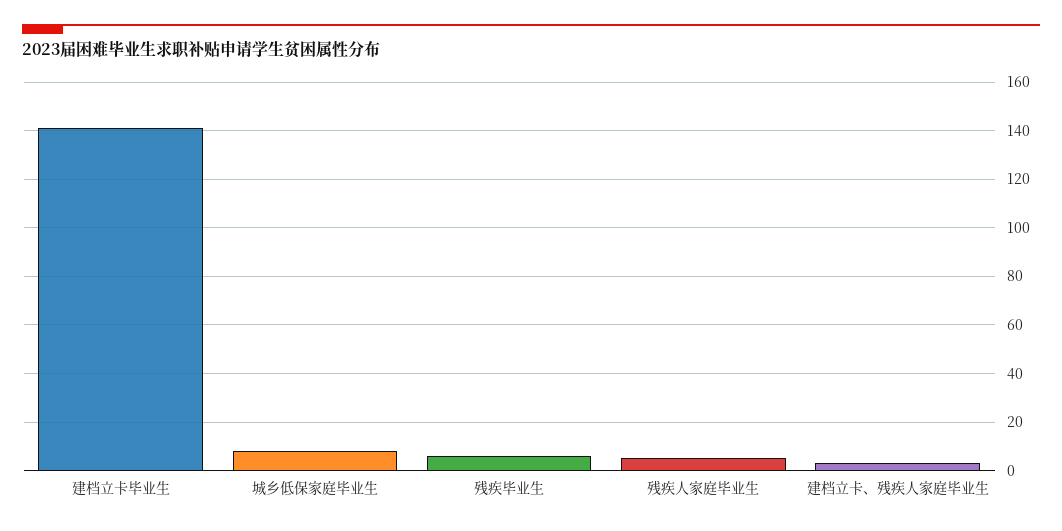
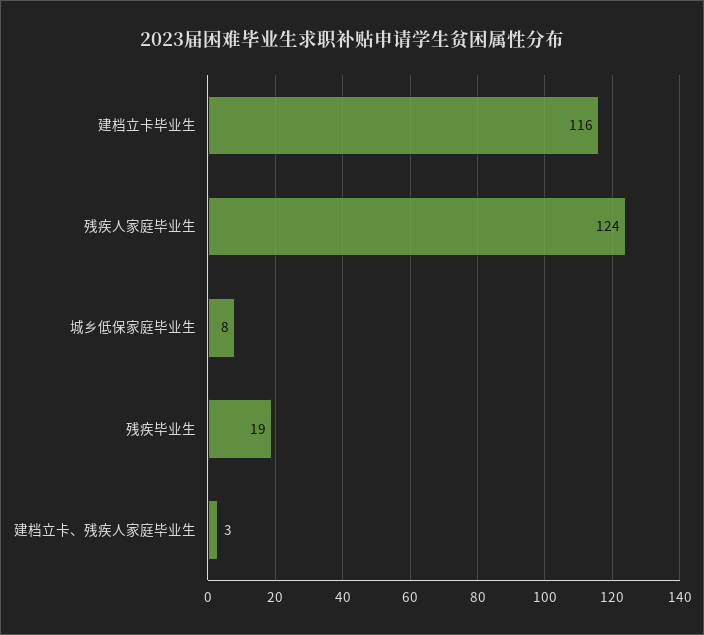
  {
-   "建档立卡毕业生": 140,
+   "建档立卡毕业生": 116,
    "城乡低保家庭毕业生": 8,
-   "残疾毕业生": 5,
+   "残疾毕业生": 19,
-   "残疾人家庭毕业生": 5,
+   "残疾人家庭毕业生": 124,
    "建档立卡、残疾人家庭毕业生": 3
  }

